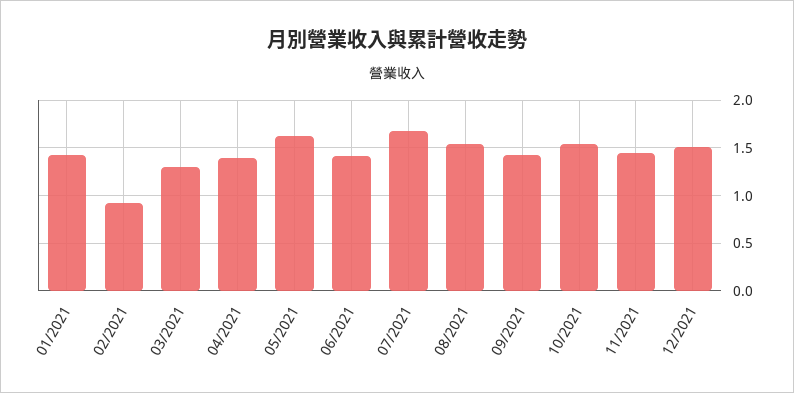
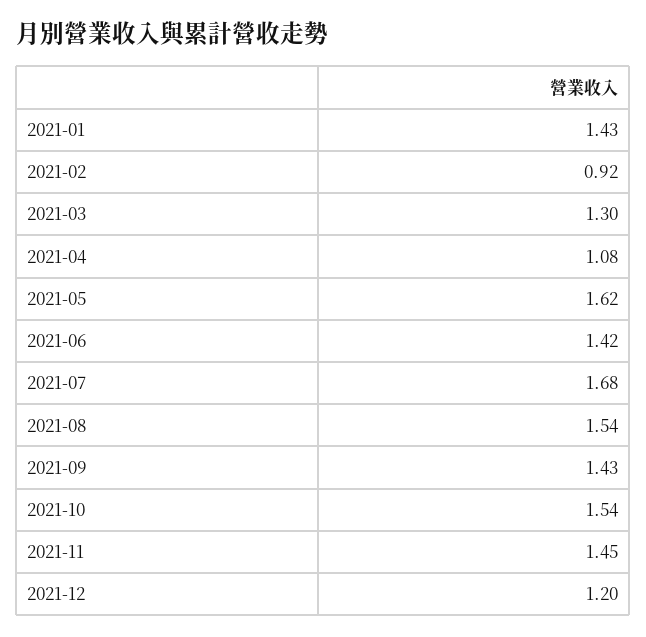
  {
    "01/2021": 1.43,
    "02/2021": 0.92,
    "03/2021": 1.3,
-   "04/2021": 1.4,
+   "04/2021": 1.08,
    "05/2021": 1.62,
    "06/2021": 1.42,
    "07/2021": 1.68,
    "08/2021": 1.54,
    "09/2021": 1.43,
    "10/2021": 1.54,
    "11/2021": 1.45,
-   "12/2021": 1.5
+   "12/2021": 1.2
  }

